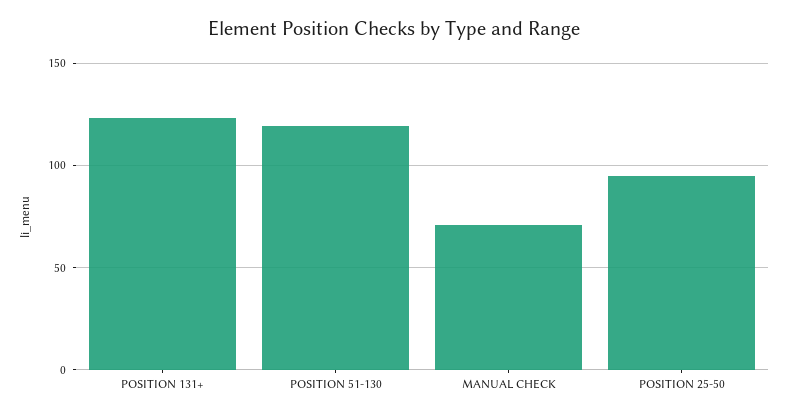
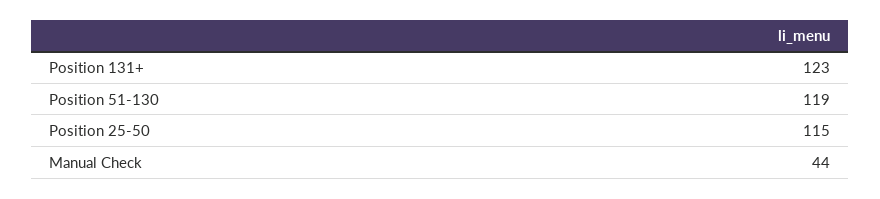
  {
    "POSITION 131+": 123,
    "POSITION 51-130": 119,
-   "MANUAL CHECK": 70,
+   "MANUAL CHECK": 44,
-   "POSITION 25-50": 95
+   "POSITION 25-50": 115
  }

